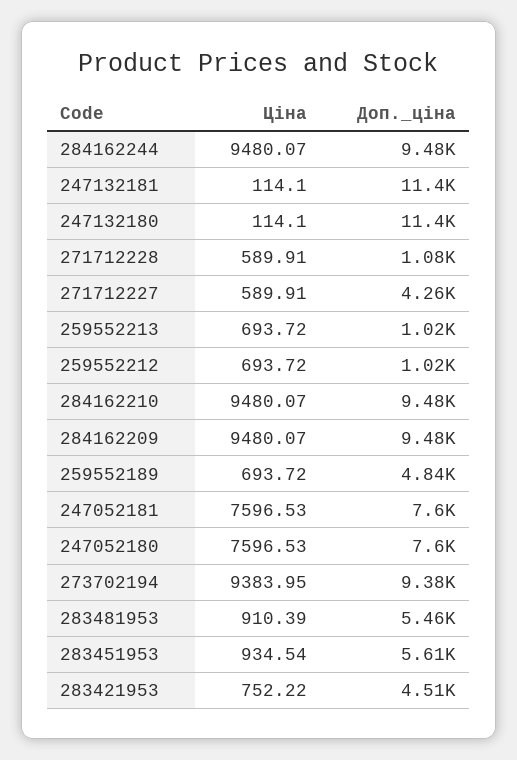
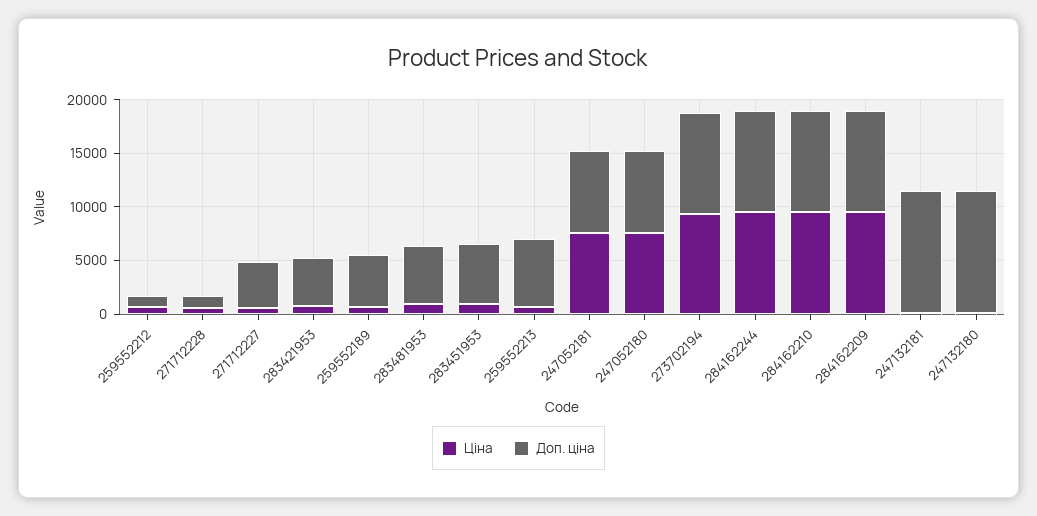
  {
    "Ціна": {
      "284162244": 9480.07,
      "247132181": 114.1,
      "247132180": 114.1,
      "271712228": 589.91,
      "271712227": 589.91,
      "259552213": 693.72,
      "259552212": 693.72,
      "284162210": 9480.07,
      "284162209": 9480.07,
      "259552189": 693.72,
      "247052181": 7596.53,
      "247052180": 7596.53,
      "273702194": 9383.95,
      "283481953": 910.39,
      "283451953": 934.54,
      "283421953": 752.22
    },
    "Доп._ціна": {
      "284162244": 9480,
      "247132181": 11400,
      "247132180": 11400,
      "271712228": 1080,
      "271712227": 4260,
-     "259552213": 1020,
+     "259552213": 6000,
      "259552212": 1020,
      "284162210": 9480,
      "284162209": 9480,
      "259552189": 4840,
      "247052181": 7600,
      "247052180": 7600,
      "273702194": 9380,
      "283481953": 5460,
      "283451953": 5610,
      "283421953": 4510
    }
  }

